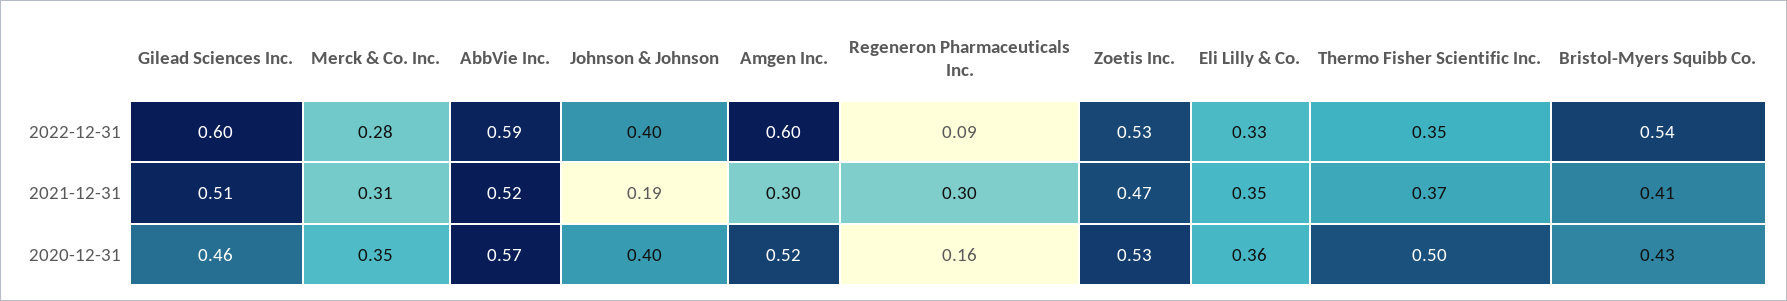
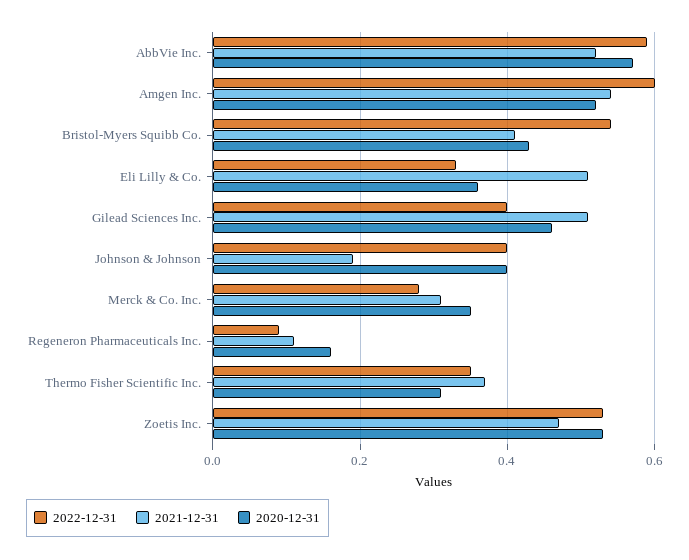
  {
    "2022-12-31": {
-     "Gilead Sciences Inc.": 0.6,
+     "Gilead Sciences Inc.": 0.4,
      "Merck & Co. Inc.": 0.28,
      "AbbVie Inc.": 0.59,
      "Johnson & Johnson": 0.4,
      "Amgen Inc.": 0.6,
      "Regeneron Pharmaceuticals Inc.": 0.09,
      "Zoetis Inc.": 0.53,
      "Eli Lilly & Co.": 0.33,
      "Thermo Fisher Scientific Inc.": 0.35,
      "Bristol-Myers Squibb Co.": 0.54
    },
    "2021-12-31": {
      "Gilead Sciences Inc.": 0.51,
      "Merck & Co. Inc.": 0.31,
      "AbbVie Inc.": 0.52,
      "Johnson & Johnson": 0.19,
-     "Amgen Inc.": 0.3,
+     "Amgen Inc.": 0.55,
-     "Regeneron Pharmaceuticals Inc.": 0.3,
+     "Regeneron Pharmaceuticals Inc.": 0.1,
      "Zoetis Inc.": 0.47,
-     "Eli Lilly & Co.": 0.35,
+     "Eli Lilly & Co.": 0.5,
      "Thermo Fisher Scientific Inc.": 0.37,
      "Bristol-Myers Squibb Co.": 0.41
    },
    "2020-12-31": {
      "Gilead Sciences Inc.": 0.46,
      "Merck & Co. Inc.": 0.35,
      "AbbVie Inc.": 0.57,
      "Johnson & Johnson": 0.4,
      "Amgen Inc.": 0.52,
      "Regeneron Pharmaceuticals Inc.": 0.16,
      "Zoetis Inc.": 0.53,
      "Eli Lilly & Co.": 0.36,
-     "Thermo Fisher Scientific Inc.": 0.5,
+     "Thermo Fisher Scientific Inc.": 0.3,
      "Bristol-Myers Squibb Co.": 0.43
    }
  }

